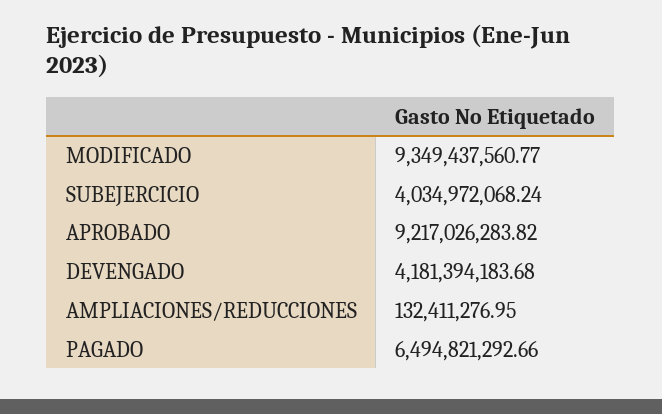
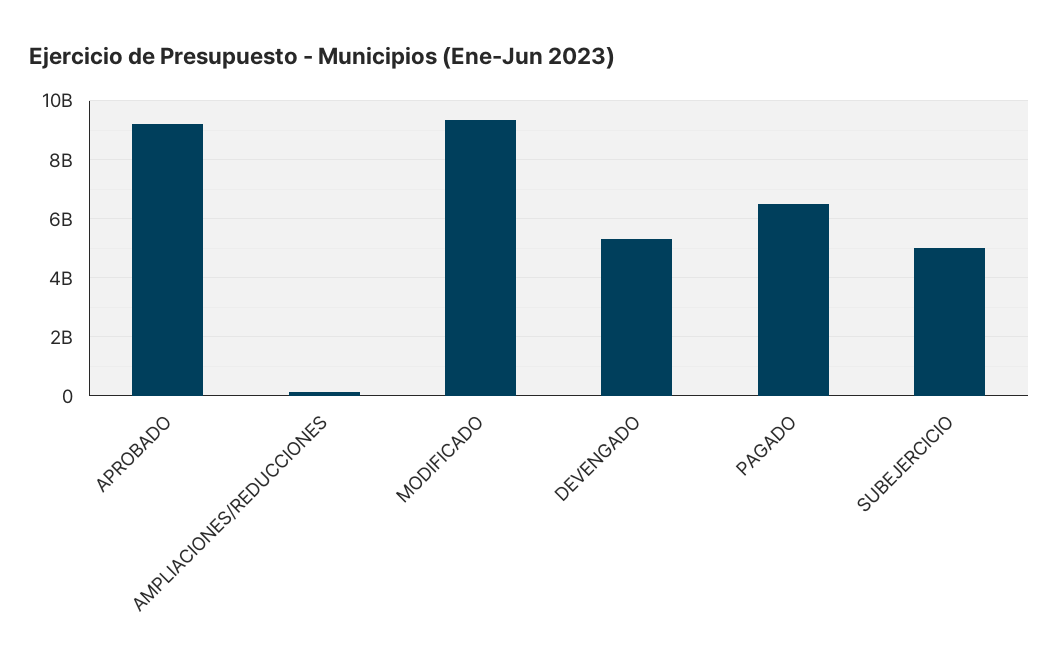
  {
    "MODIFICADO": 9349437560.77,
-   "SUBEJERCICIO": 4034972068.24,
+   "SUBEJERCICIO": 5000000000,
    "APROBADO": 9217026283.82,
-   "DEVENGADO": 4181394183.68,
+   "DEVENGADO": 5250000000,
    "AMPLIACIONES/REDUCCIONES": 132411276.95,
    "PAGADO": 6494821292.66
  }

